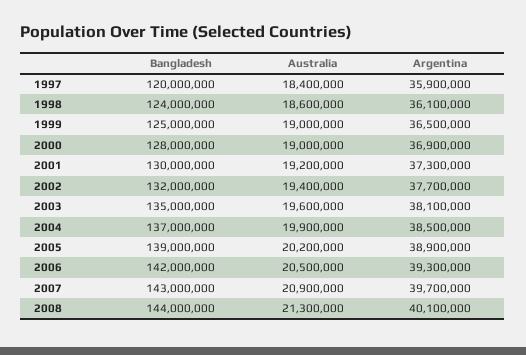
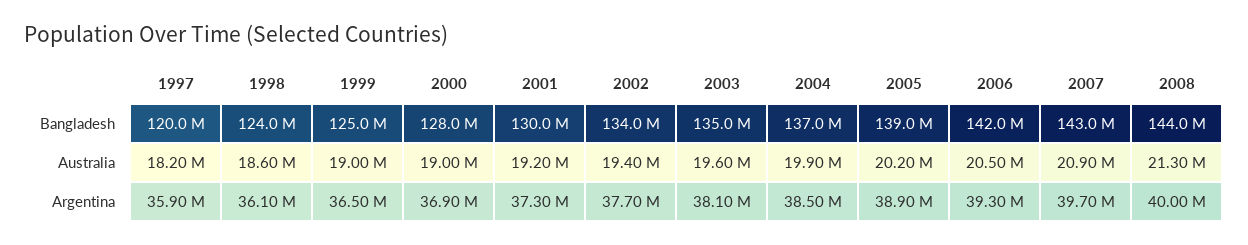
  {
    "Bangladesh": {
      "1997": 120000000,
      "1998": 124000000,
      "1999": 125000000,
      "2000": 128000000,
      "2001": 130000000,
-     "2002": 132000000,
+     "2002": 134000000,
      "2003": 135000000,
      "2004": 137000000,
      "2005": 139000000,
      "2006": 142000000,
      "2007": 143000000,
      "2008": 144000000
    },
    "Australia": {
-     "1997": 18400000,
+     "1997": 18200000,
      "1998": 18600000,
      "1999": 19000000,
      "2000": 19000000,
      "2001": 19200000,
      "2002": 19400000,
      "2003": 19600000,
      "2004": 19900000,
      "2005": 20200000,
      "2006": 20500000,
      "2007": 20900000,
      "2008": 21300000
    },
    "Argentina": {
      "1997": 35900000,
      "1998": 36100000,
      "1999": 36500000,
      "2000": 36900000,
      "2001": 37300000,
      "2002": 37700000,
      "2003": 38100000,
      "2004": 38500000,
      "2005": 38900000,
      "2006": 39300000,
      "2007": 39700000,
-     "2008": 40100000
+     "2008": 40000000
    }
  }

